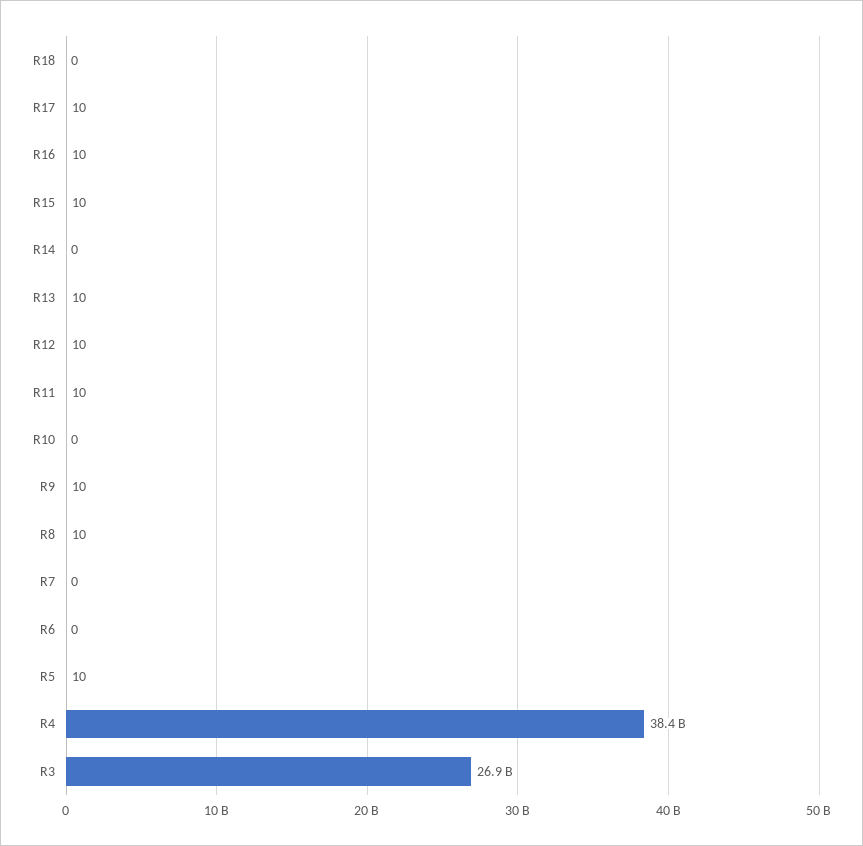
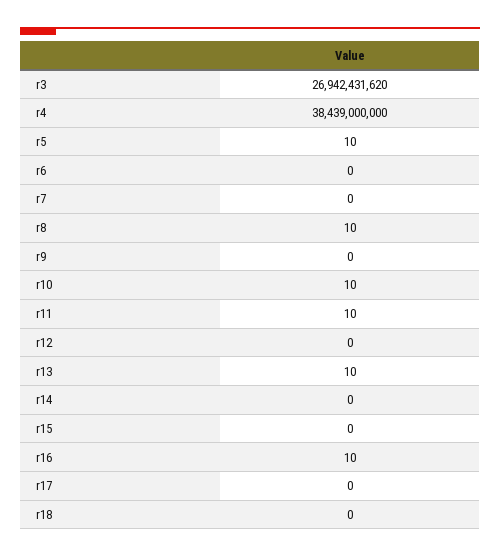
  {
    "R18": 0,
-   "R17": 10,
+   "R17": 0,
    "R16": 10,
-   "R15": 10,
+   "R15": 0,
    "R14": 0,
    "R13": 10,
-   "R12": 10,
+   "R12": 0,
    "R11": 10,
-   "R10": 0,
+   "R10": 10,
-   "R9": 10,
+   "R9": 0,
    "R8": 10,
    "R7": 0,
    "R6": 0,
    "R5": 10,
    "R4": 38439000000,
    "R3": 26942431620
  }

